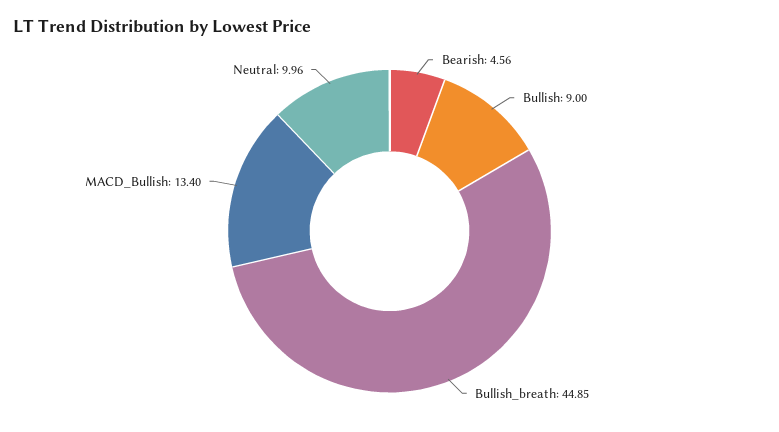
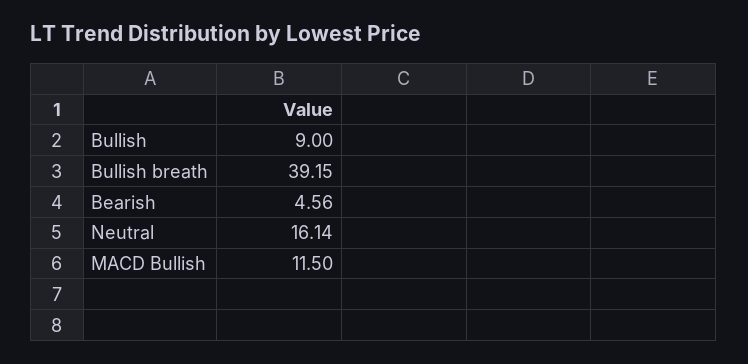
  {
    "Bearish": 4.56,
    "Bullish": 9,
-   "Bullish_breath": 44.85,
+   "Bullish_breath": 39.15,
-   "MACD_Bullish": 13.4,
+   "MACD_Bullish": 11.5,
-   "Neutral": 9.96
+   "Neutral": 16.14
  }

